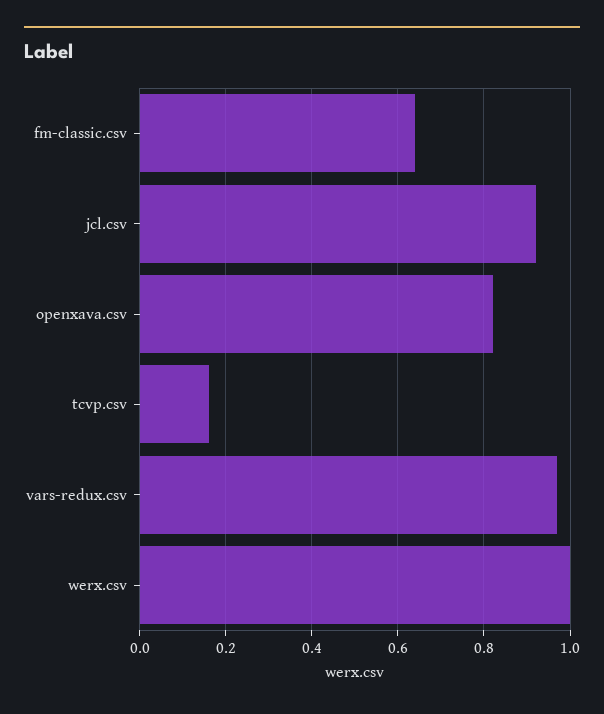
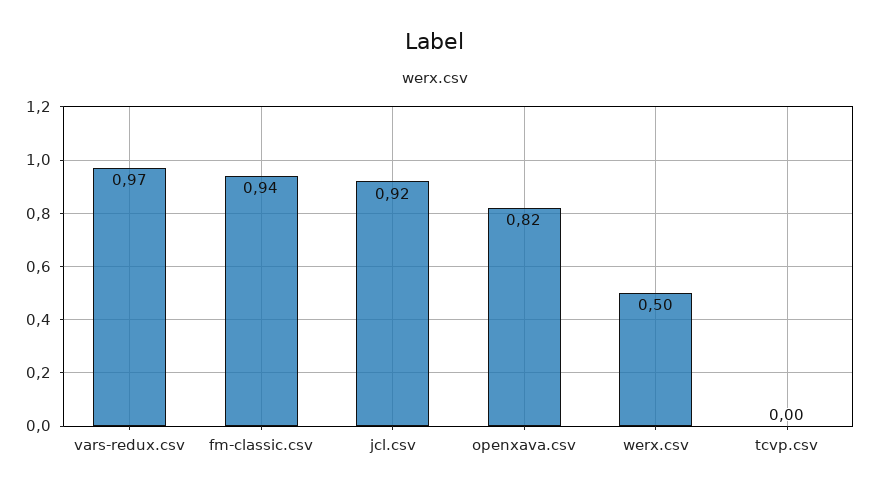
  {
-   "fm-classic.csv": 0.65,
+   "fm-classic.csv": 0.94,
    "jcl.csv": 0.92,
    "openxava.csv": 0.82,
-   "tcvp.csv": 0.15,
+   "tcvp.csv": 0,
    "vars-redux.csv": 0.97,
-   "werx.csv": 1
+   "werx.csv": 0.5
  }

